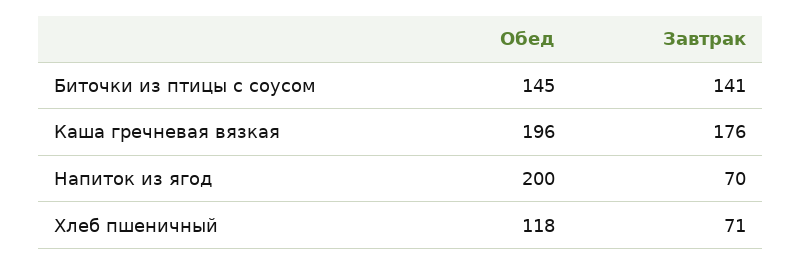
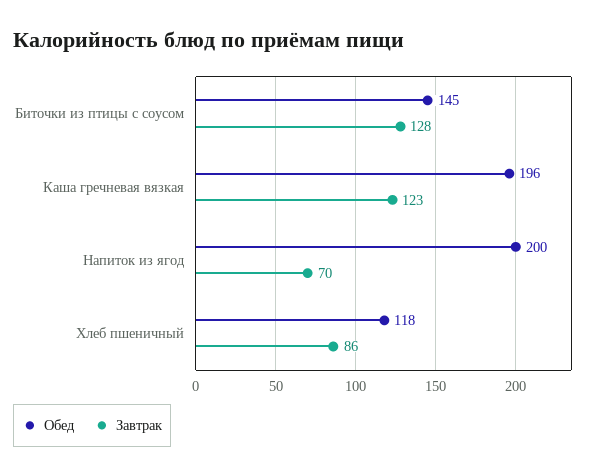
  {
    "Обед": {
      "Биточки из птицы с соусом": 145,
      "Каша гречневая вязкая": 196,
      "Напиток из ягод": 200,
      "Хлеб пшеничный": 118
    },
    "Завтрак": {
-     "Биточки из птицы с соусом": 141,
+     "Биточки из птицы с соусом": 128,
-     "Каша гречневая вязкая": 176,
+     "Каша гречневая вязкая": 123,
      "Напиток из ягод": 70,
-     "Хлеб пшеничный": 71
+     "Хлеб пшеничный": 86
    }
  }

